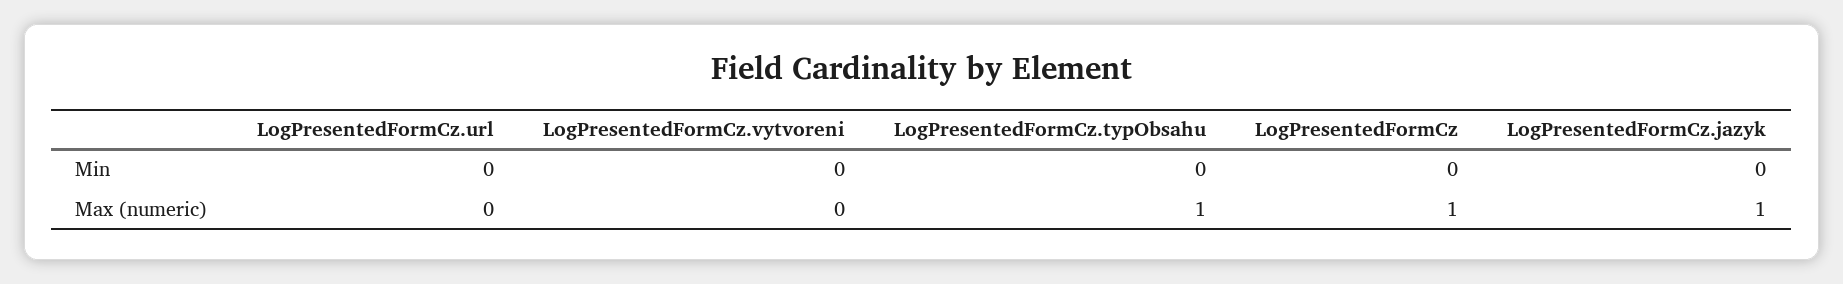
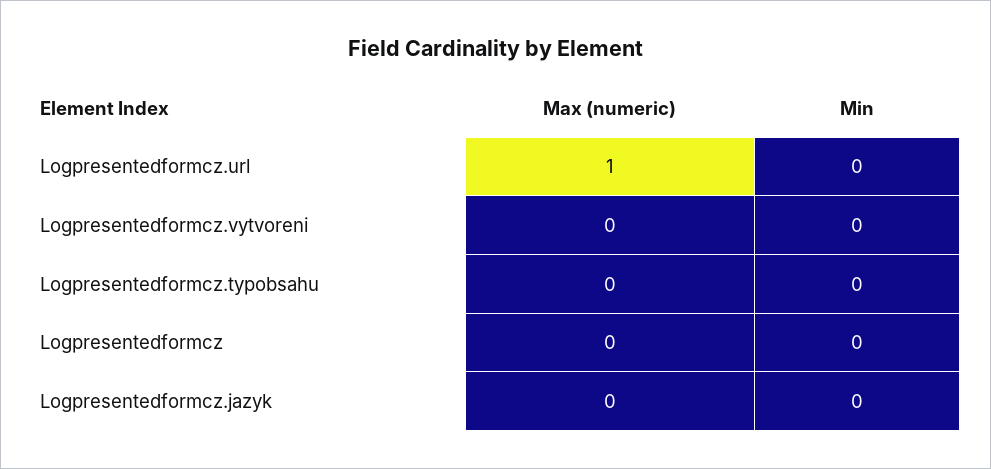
  {
    "LogPresentedFormCz.url": {
      "Min": 0,
-     "Max (numeric)": 0
+     "Max (numeric)": 1
    },
    "LogPresentedFormCz.vytvoreni": {
      "Min": 0,
      "Max (numeric)": 0
    },
    "LogPresentedFormCz.typObsahu": {
      "Min": 0,
-     "Max (numeric)": 1
+     "Max (numeric)": 0
    },
    "LogPresentedFormCz": {
      "Min": 0,
-     "Max (numeric)": 1
+     "Max (numeric)": 0
    },
    "LogPresentedFormCz.jazyk": {
      "Min": 0,
-     "Max (numeric)": 1
+     "Max (numeric)": 0
    }
  }

